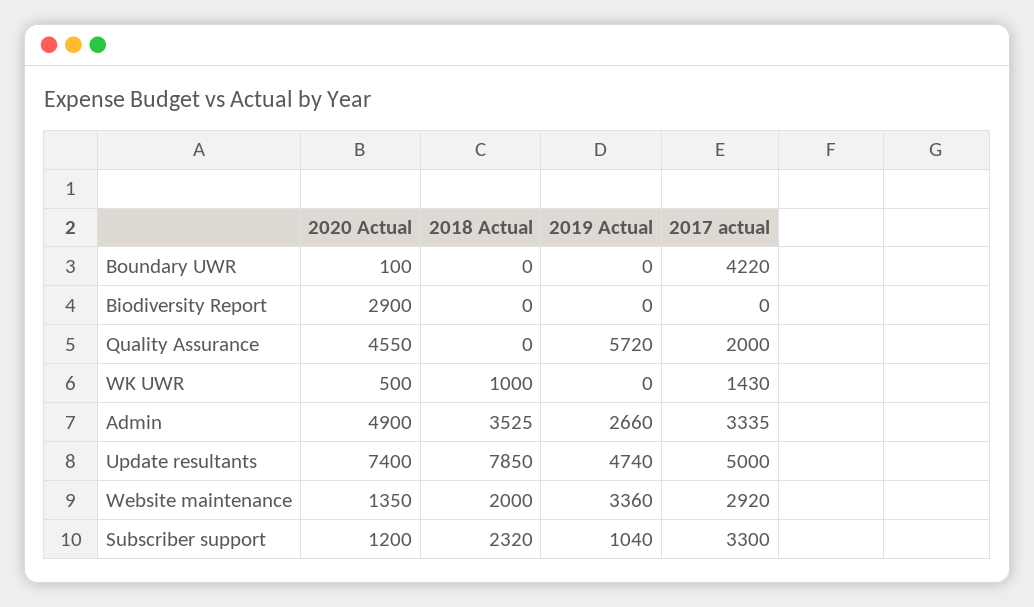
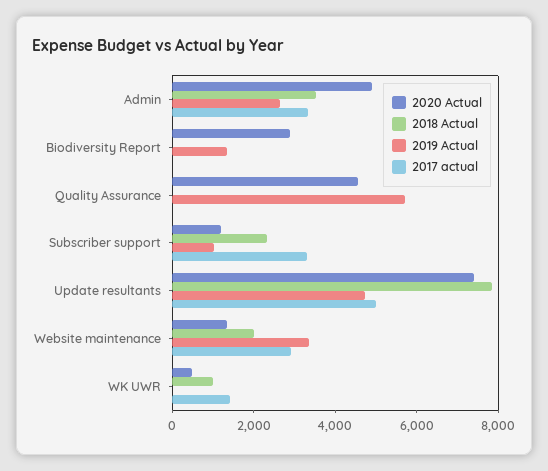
  {
    "2020 Actual": {
-     "Boundary UWR": 100,
      "Biodiversity Report": 2900,
      "Quality Assurance": 4550,
      "WK UWR": 500,
      "Admin": 4900,
      "Update resultants": 7400,
      "Website maintenance": 1350,
      "Subscriber support": 1200
    },
    "2018 Actual": {
-     "Boundary UWR": 0,
      "Biodiversity Report": 0,
      "Quality Assurance": 0,
      "WK UWR": 1000,
      "Admin": 3525,
      "Update resultants": 7850,
      "Website maintenance": 2000,
      "Subscriber support": 2320
    },
    "2019 Actual": {
-     "Boundary UWR": 0,
-     "Biodiversity Report": 0,
+     "Biodiversity Report": 1500,
      "Quality Assurance": 5720,
      "WK UWR": 0,
      "Admin": 2660,
      "Update resultants": 4740,
      "Website maintenance": 3360,
      "Subscriber support": 1040
    },
    "2017 actual": {
-     "Boundary UWR": 4220,
      "Biodiversity Report": 0,
-     "Quality Assurance": 2000,
+     "Quality Assurance": 0,
      "WK UWR": 1430,
      "Admin": 3335,
      "Update resultants": 5000,
      "Website maintenance": 2920,
      "Subscriber support": 3300
    }
  }

